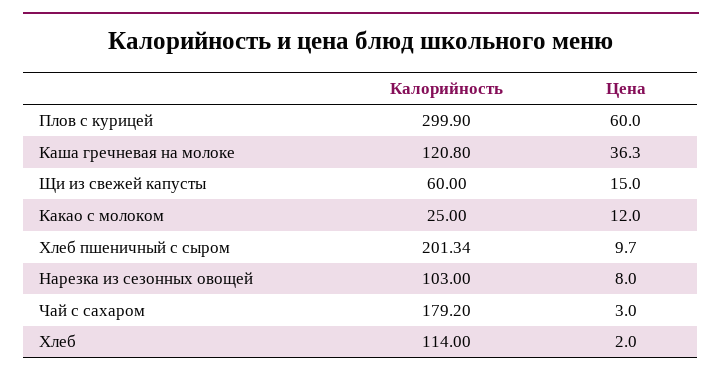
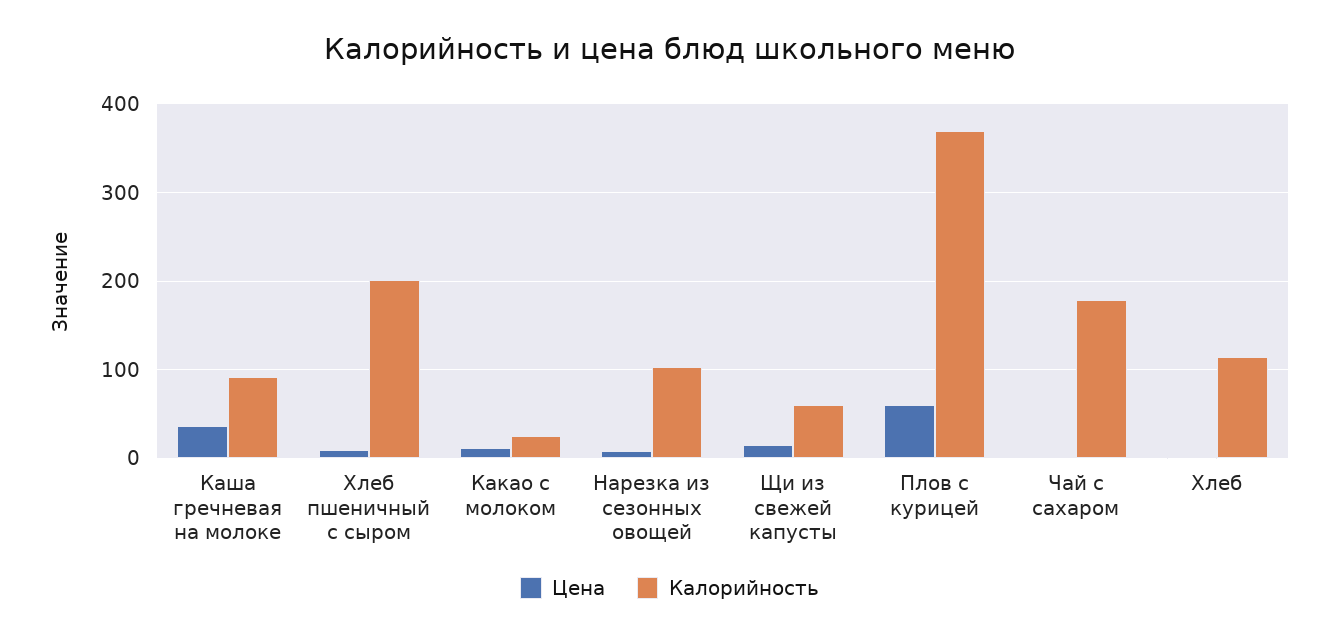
  {
    "Калорийность": {
-     "Плов с курицей": 299.9,
+     "Плов с курицей": 370,
-     "Каша гречневая на молоке": 120.8,
+     "Каша гречневая на молоке": 90,
      "Щи из свежей капусты": 60,
      "Какао с молоком": 25,
      "Хлеб пшеничный с сыром": 201.34,
      "Нарезка из сезонных овощей": 103,
      "Чай с сахаром": 179.2,
      "Хлеб": 114
    },
    "Цена": {
      "Плов с курицей": 60,
      "Каша гречневая на молоке": 36.3,
      "Щи из свежей капусты": 15,
      "Какао с молоком": 12,
      "Хлеб пшеничный с сыром": 9.7,
      "Нарезка из сезонных овощей": 8,
      "Чай с сахаром": 3,
      "Хлеб": 2
    }
  }

